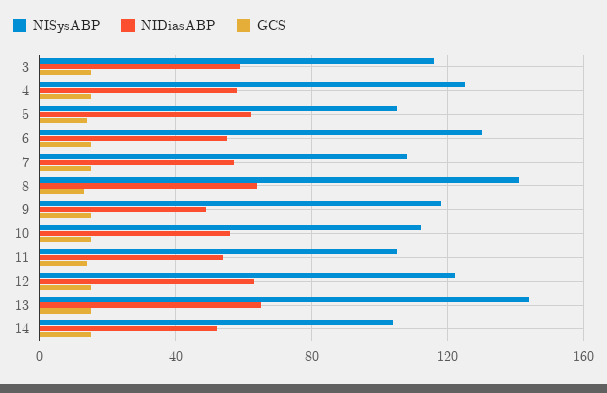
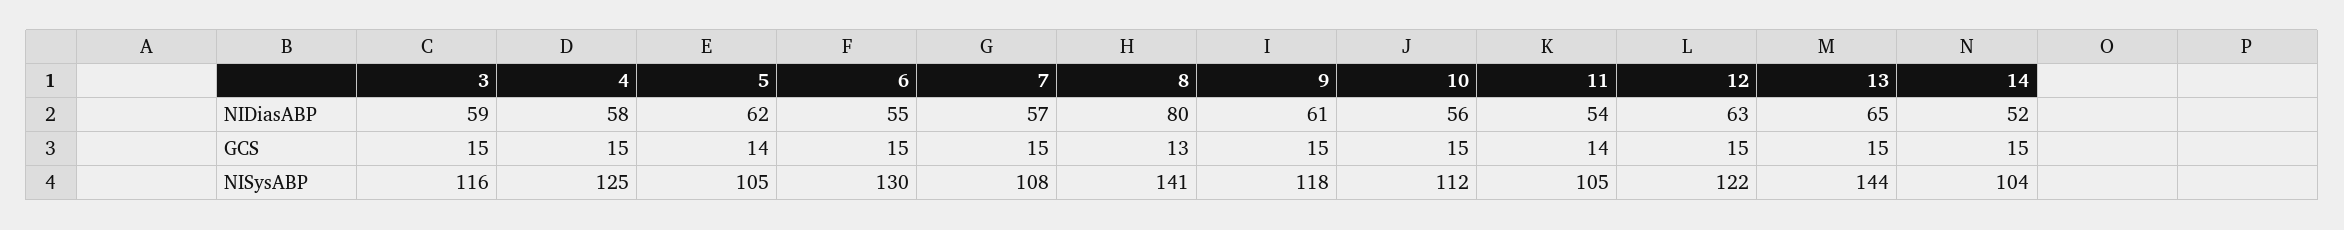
  {
    "NISysABP": {
      "3": 116,
      "4": 125,
      "5": 105,
      "6": 130,
      "7": 108,
      "8": 141,
      "9": 118,
      "10": 112,
      "11": 105,
      "12": 122,
      "13": 144,
      "14": 104
    },
    "NIDiasABP": {
      "3": 59,
      "4": 58,
      "5": 62,
      "6": 55,
      "7": 57,
-     "8": 65,
+     "8": 80,
-     "9": 50,
+     "9": 61,
      "10": 56,
      "11": 54,
      "12": 63,
      "13": 65,
      "14": 52
    },
    "GCS": {
      "3": 15,
      "4": 15,
      "5": 14,
      "6": 15,
      "7": 15,
      "8": 13,
      "9": 15,
      "10": 15,
      "11": 14,
      "12": 15,
      "13": 15,
      "14": 15
    }
  }

